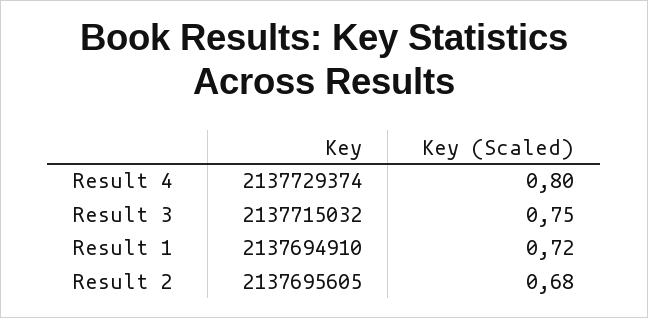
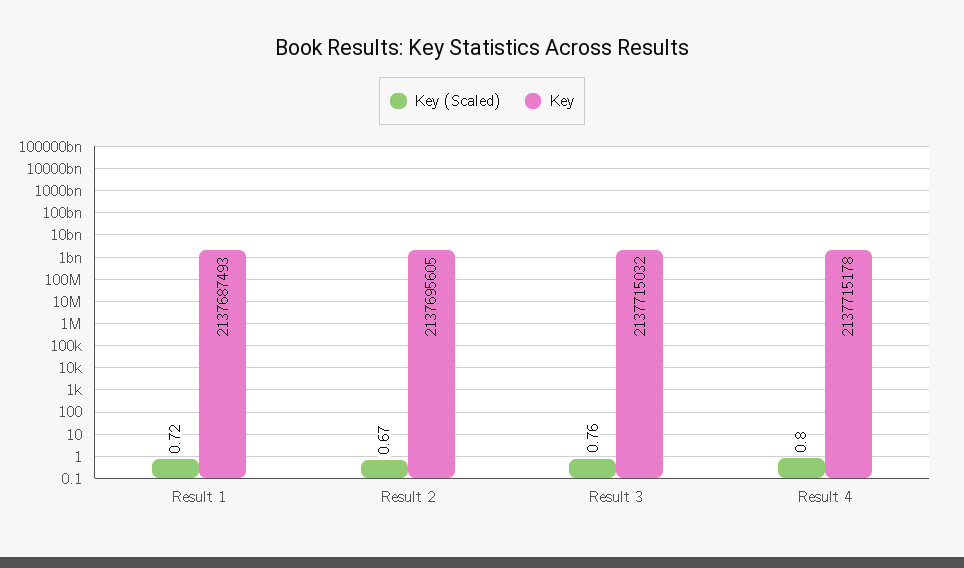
  {
    "Key": {
-     "Result 4": 2137729374,
+     "Result 4": 2137715178,
      "Result 3": 2137715032,
-     "Result 1": 2137694910,
+     "Result 1": 2137687493,
      "Result 2": 2137695605
    },
    "Key (Scaled)": {
      "Result 4": 0.8,
-     "Result 3": 0.75,
+     "Result 3": 0.76,
      "Result 1": 0.72,
-     "Result 2": 0.68
+     "Result 2": 0.67
    }
  }

